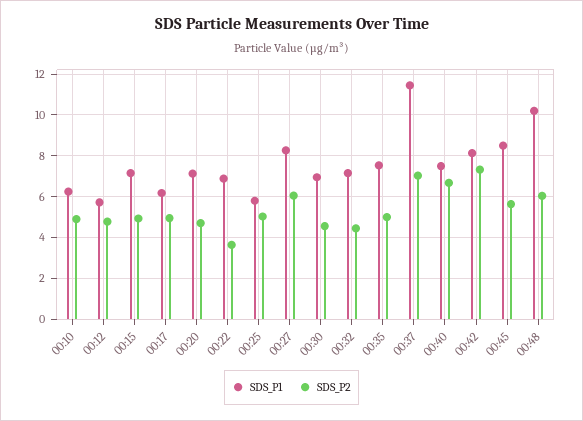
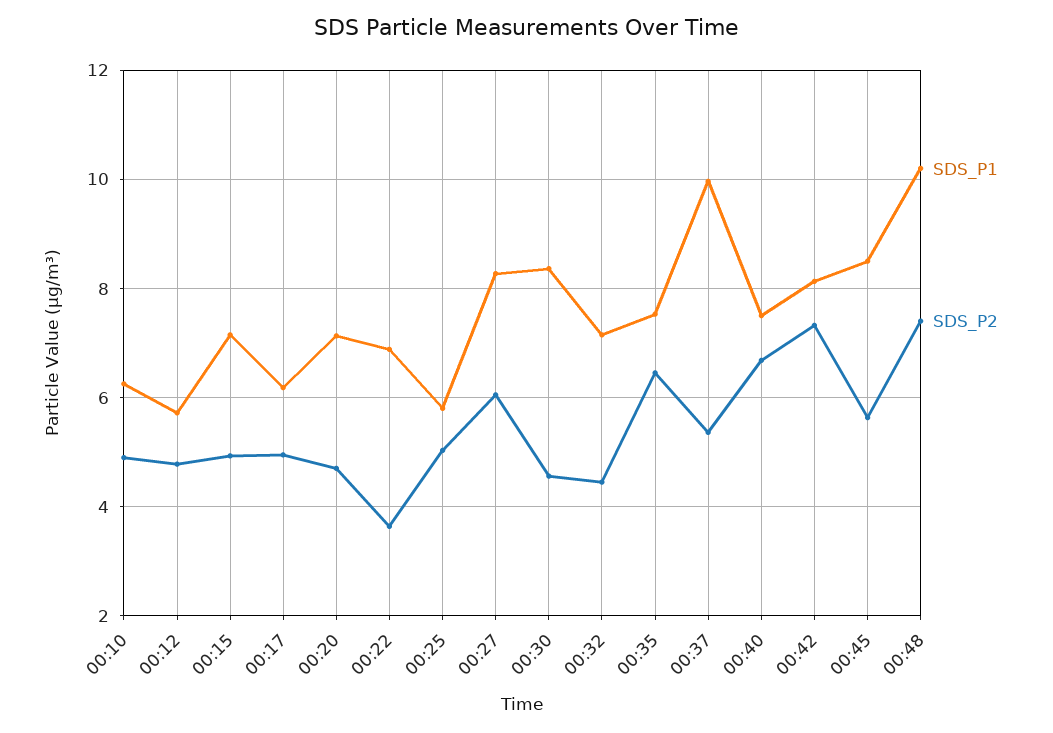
  {
    "SDS_P1": {
      "00:10": 6.2,
      "00:12": 5.8,
      "00:15": 7.2,
      "00:17": 6.2,
      "00:20": 7.2,
      "00:22": 6.8,
      "00:25": 5.8,
      "00:27": 8.2,
-     "00:30": 7,
+     "00:30": 8.4,
      "00:32": 7.2,
      "00:35": 7.6,
-     "00:37": 11.5,
+     "00:37": 10,
      "00:40": 7.6,
      "00:42": 8.2,
      "00:45": 8.6,
      "00:48": 10.2
    },
    "SDS_P2": {
      "00:10": 5,
      "00:12": 4.8,
      "00:15": 5,
      "00:17": 5,
      "00:20": 4.8,
      "00:22": 3.6,
      "00:25": 5,
      "00:27": 6,
      "00:30": 4.6,
      "00:32": 4.4,
-     "00:35": 5,
+     "00:35": 6.4,
-     "00:37": 7,
+     "00:37": 5.4,
      "00:40": 6.6,
      "00:42": 7.4,
      "00:45": 5.6,
-     "00:48": 6
+     "00:48": 7.4
    }
  }

